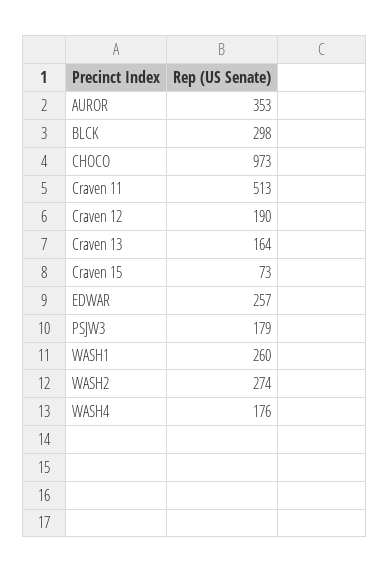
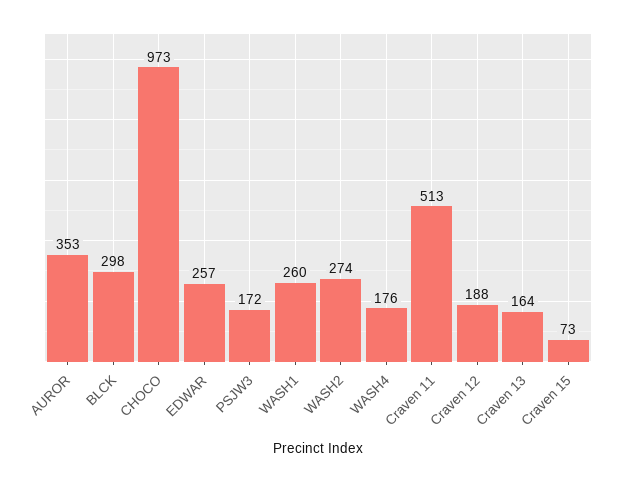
  {
    "AUROR": 353,
    "BLCK": 298,
    "CHOCO": 973,
    "Craven 11": 513,
-   "Craven 12": 190,
+   "Craven 12": 188,
    "Craven 13": 164,
    "Craven 15": 73,
    "EDWAR": 257,
-   "PSJW3": 179,
+   "PSJW3": 172,
    "WASH1": 260,
    "WASH2": 274,
    "WASH4": 176
  }

